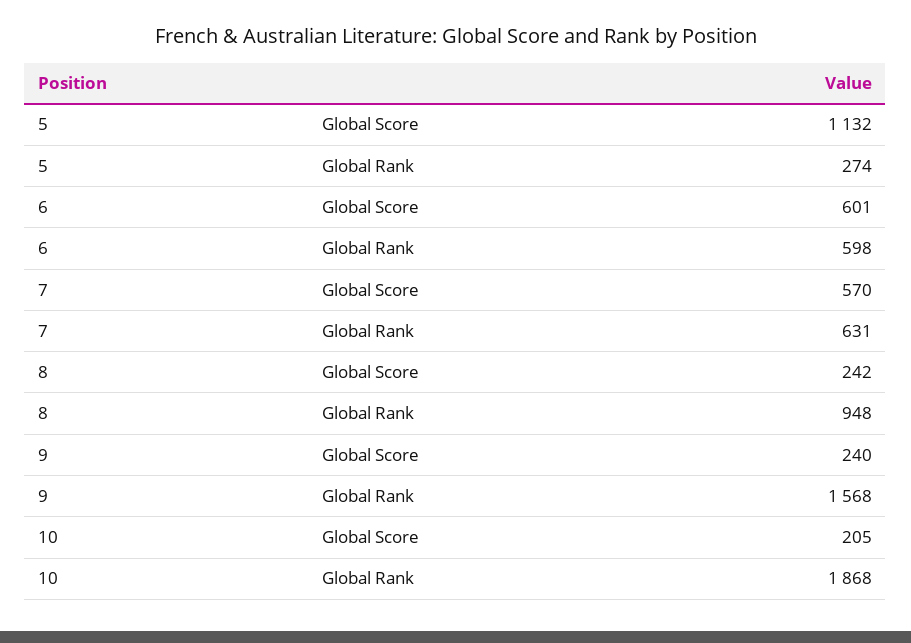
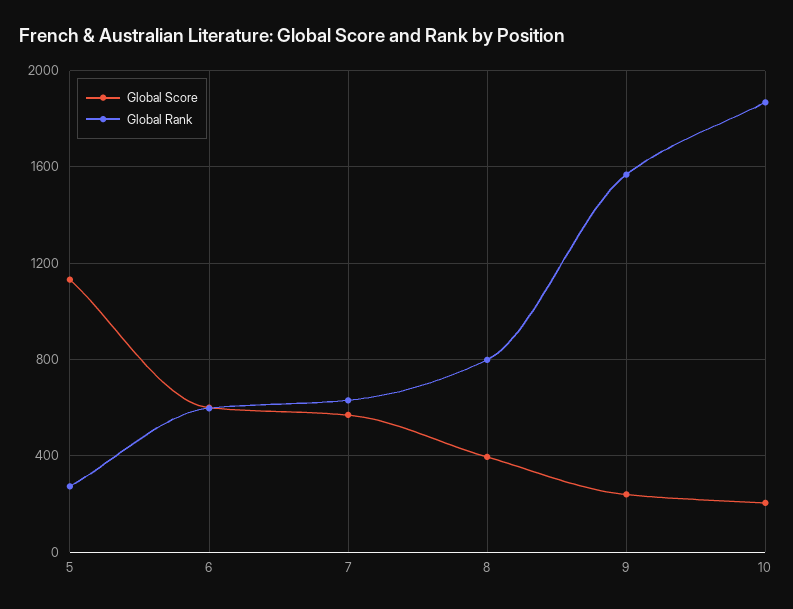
  {
    "Global Score": {
      "5": 1132,
      "6": 601,
      "7": 570,
-     "8": 242,
+     "8": 400,
      "9": 240,
      "10": 205
    },
    "Global Rank": {
      "5": 274,
      "6": 598,
      "7": 631,
-     "8": 948,
+     "8": 800,
      "9": 1568,
      "10": 1868
    }
  }

